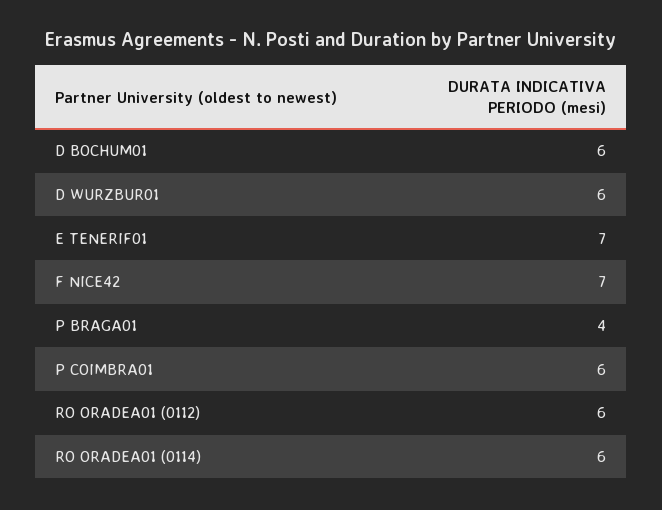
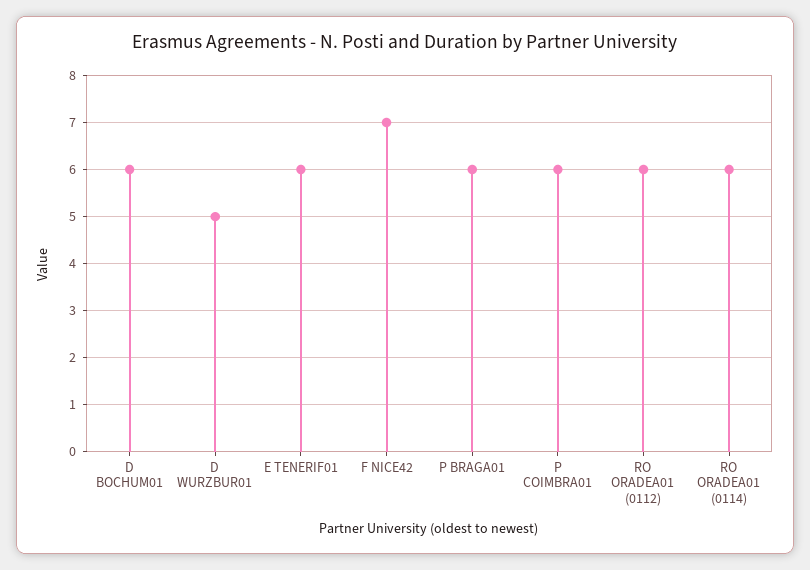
  {
    "D BOCHUM01": 6,
-   "D WURZBUR01": 6,
+   "D WURZBUR01": 5,
-   "E TENERIF01": 7,
+   "E TENERIF01": 6,
    "F NICE42": 7,
-   "P BRAGA01": 4,
+   "P BRAGA01": 6,
    "P COIMBRA01": 6,
    "RO ORADEA01 (0112)": 6,
    "RO ORADEA01 (0114)": 6
  }

